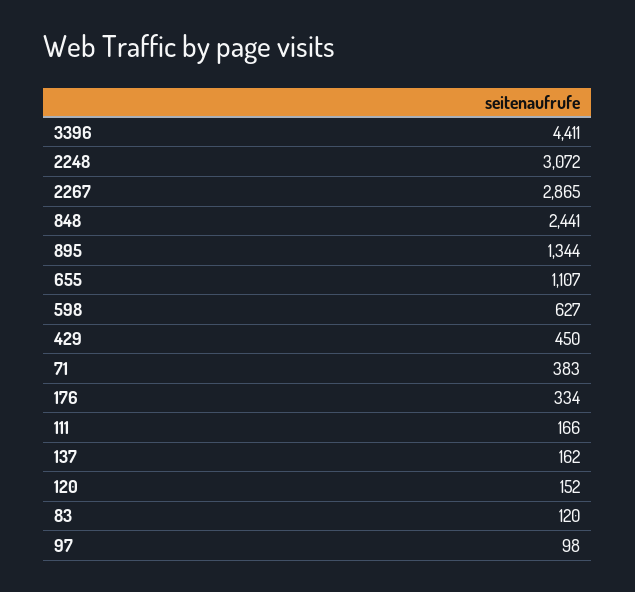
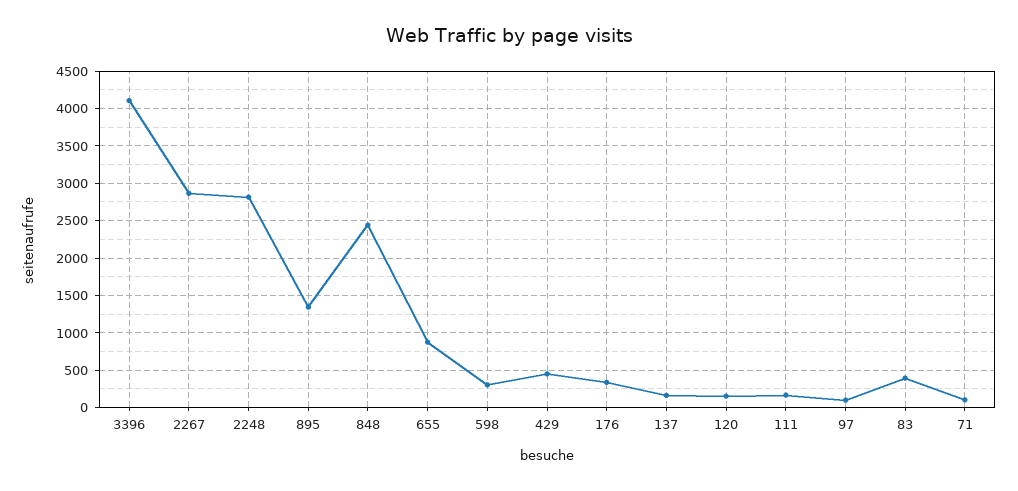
  {
-   "3396": 4411,
+   "3396": 4100,
-   "2248": 3072,
+   "2248": 2800,
    "2267": 2865,
    "848": 2441,
    "895": 1344,
-   "655": 1107,
+   "655": 900,
-   "598": 627,
+   "598": 300,
    "429": 450,
-   "71": 383,
+   "71": 100,
    "176": 334,
    "111": 166,
    "137": 162,
    "120": 152,
-   "83": 120,
+   "83": 400,
    "97": 98
  }

